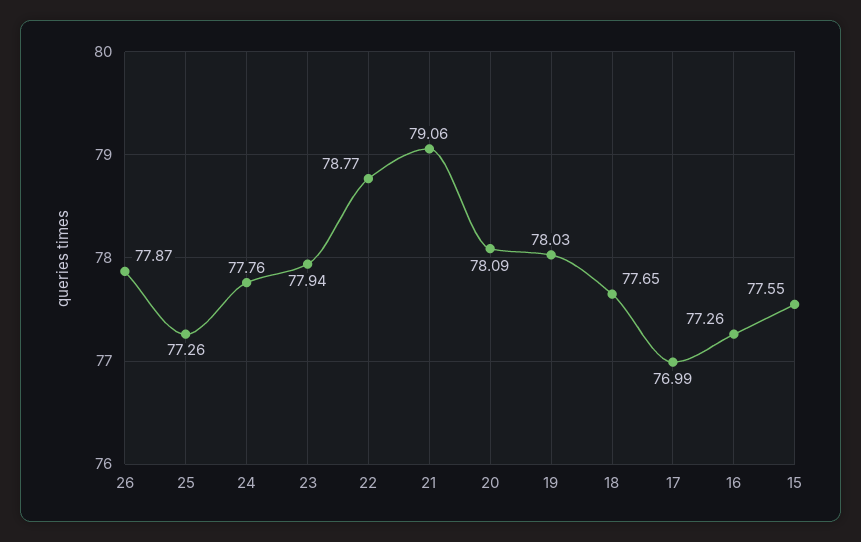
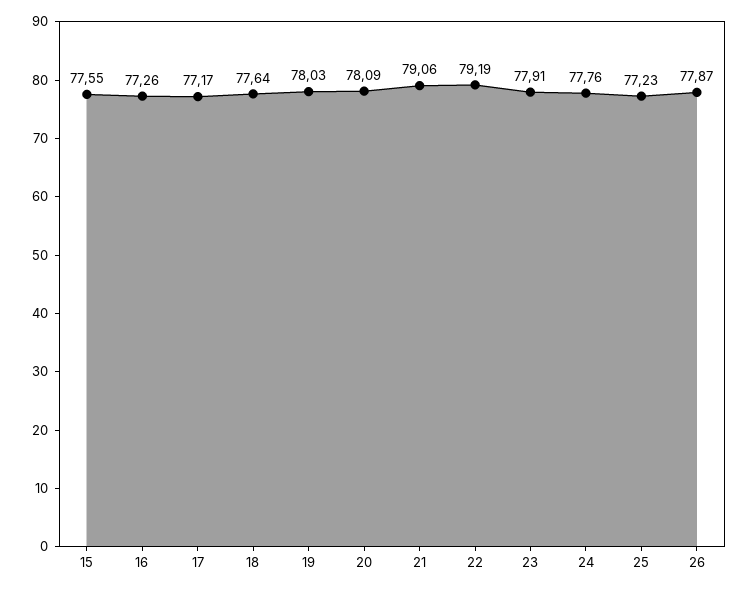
  {
    "26": 77.87,
-   "25": 77.26,
+   "25": 77.23,
    "24": 77.76,
-   "23": 77.94,
+   "23": 77.91,
-   "22": 78.77,
+   "22": 79.19,
    "21": 79.06,
    "20": 78.09,
    "19": 78.03,
-   "18": 77.65,
+   "18": 77.64,
-   "17": 76.99,
+   "17": 77.17,
    "16": 77.26,
    "15": 77.55
  }

